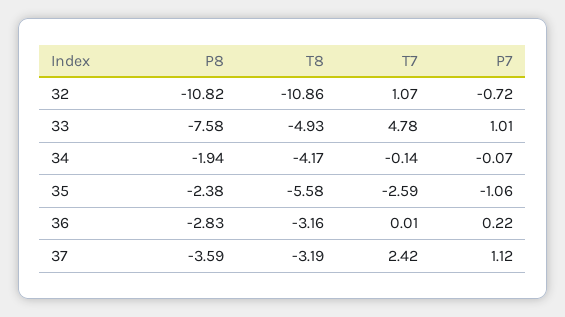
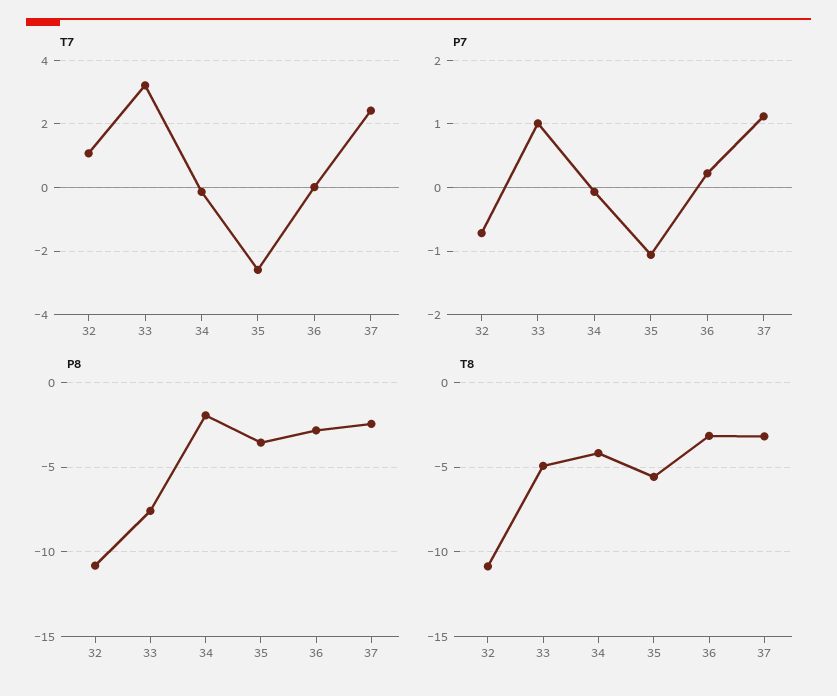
  {
    "P8": {
      "32": -10.82,
      "33": -7.58,
      "34": -1.94,
-     "35": -2.38,
+     "35": -3.5,
      "36": -2.83,
-     "37": -3.59
+     "37": -2.5
    },
    "T8": {
      "32": -10.86,
      "33": -4.93,
      "34": -4.17,
      "35": -5.58,
      "36": -3.16,
      "37": -3.19
    },
    "T7": {
      "32": 1.07,
-     "33": 4.78,
+     "33": 3.2,
      "34": -0.14,
      "35": -2.59,
      "36": 0.01,
      "37": 2.42
    },
    "P7": {
      "32": -0.72,
      "33": 1.01,
      "34": -0.07,
      "35": -1.06,
      "36": 0.22,
      "37": 1.12
    }
  }

